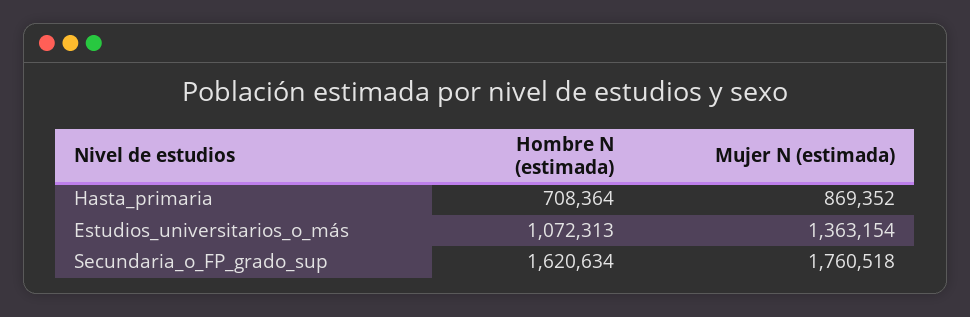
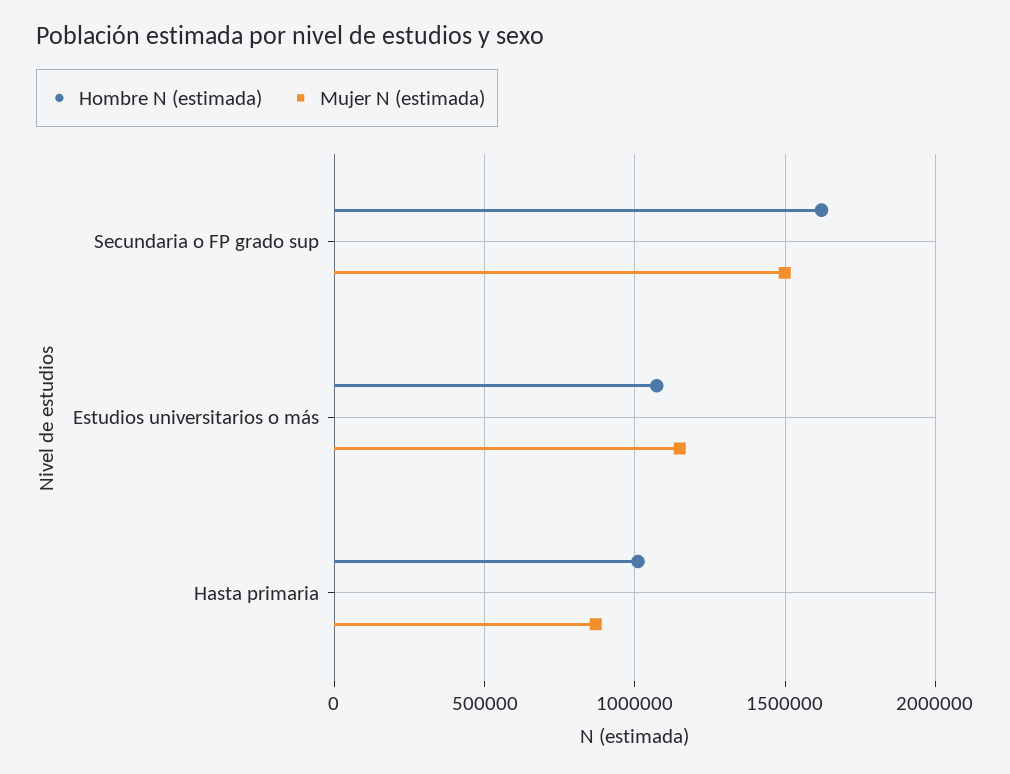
  {
    "Hombre N (estimada)": {
-     "Hasta_primaria": 708364,
+     "Hasta_primaria": 1000000,
      "Estudios_universitarios_o_más": 1072313,
      "Secundaria_o_FP_grado_sup": 1620634
    },
    "Mujer N (estimada)": {
      "Hasta_primaria": 869352,
-     "Estudios_universitarios_o_más": 1363154,
+     "Estudios_universitarios_o_más": 1150000,
-     "Secundaria_o_FP_grado_sup": 1760518
+     "Secundaria_o_FP_grado_sup": 1500000
    }
  }

